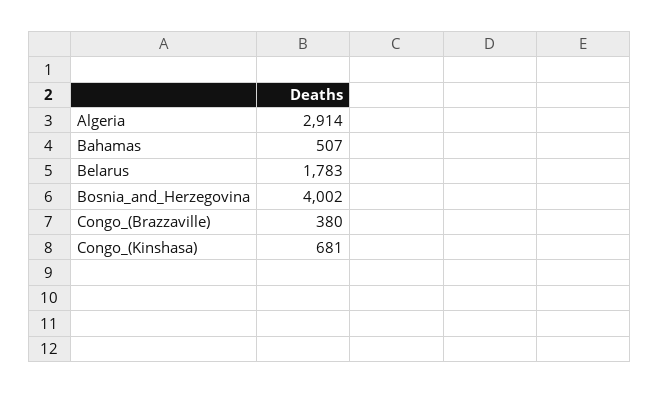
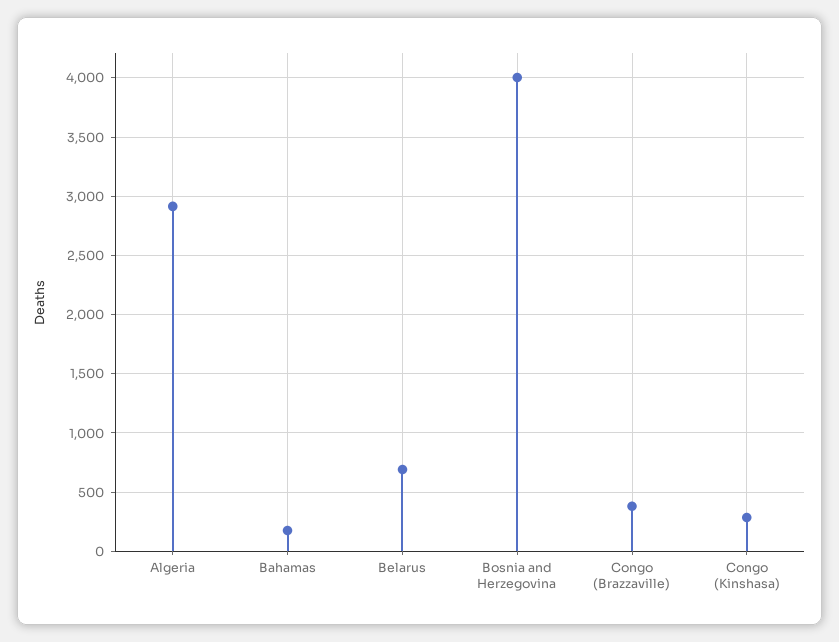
  {
    "Algeria": 2914,
-   "Bahamas": 507,
+   "Bahamas": 200,
-   "Belarus": 1783,
+   "Belarus": 700,
    "Bosnia_and_Herzegovina": 4002,
    "Congo_(Brazzaville)": 380,
-   "Congo_(Kinshasa)": 681
+   "Congo_(Kinshasa)": 300
  }

